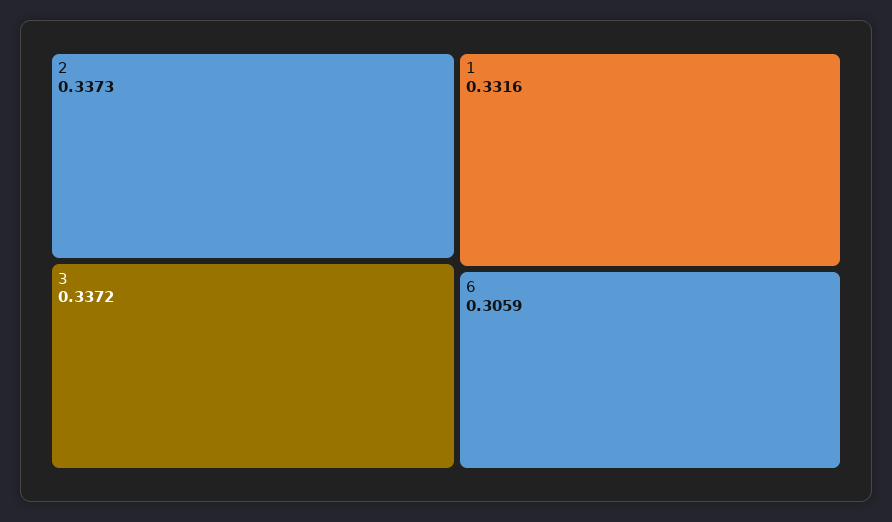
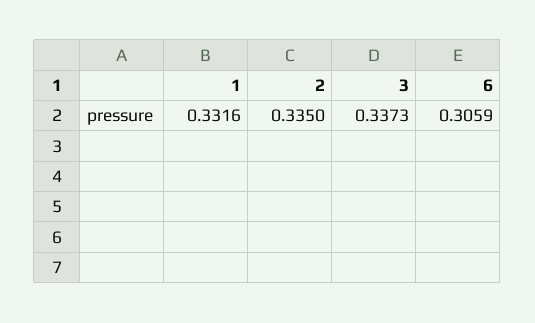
  {
-   "2": 0.3373,
+   "2": 0.335,
-   "3": 0.3372,
+   "3": 0.3373,
    "1": 0.3316,
    "6": 0.3059
  }

